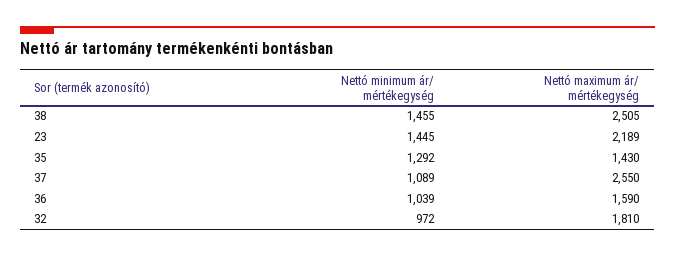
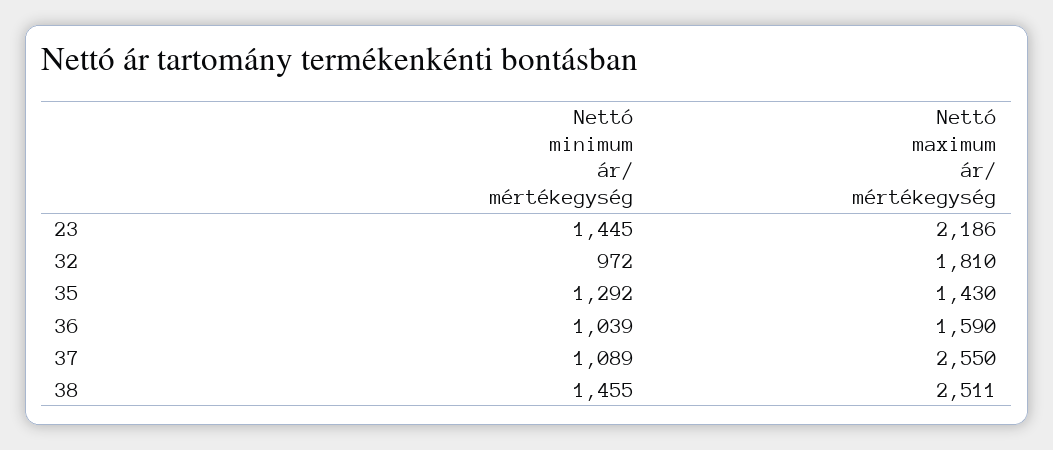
  {
    "Nettó minimum ár/ mértékegység": {
      "38": 1455,
      "23": 1445,
      "35": 1292,
      "37": 1089,
      "36": 1039,
      "32": 972
    },
    "Nettó maximum ár/ mértékegység": {
-     "38": 2505,
+     "38": 2511,
-     "23": 2189,
+     "23": 2186,
      "35": 1430,
      "37": 2550,
      "36": 1590,
      "32": 1810
    }
  }

